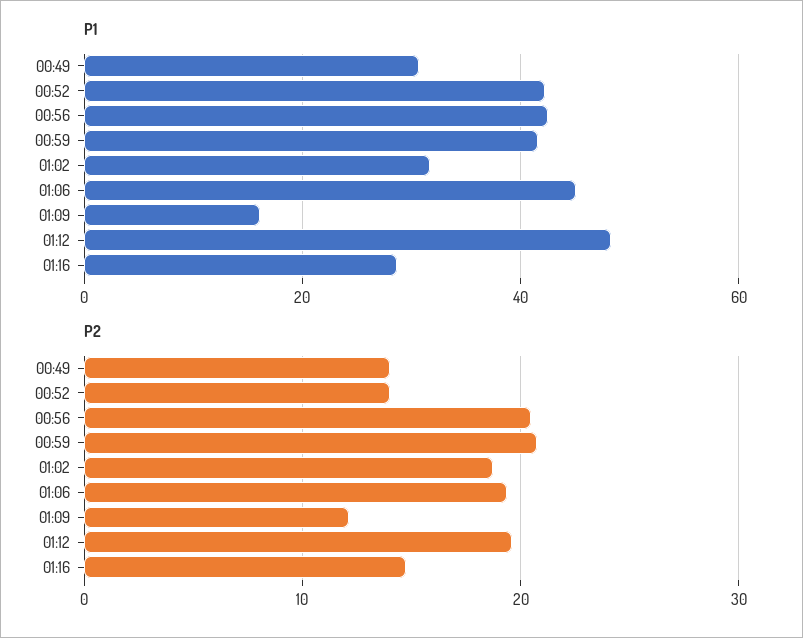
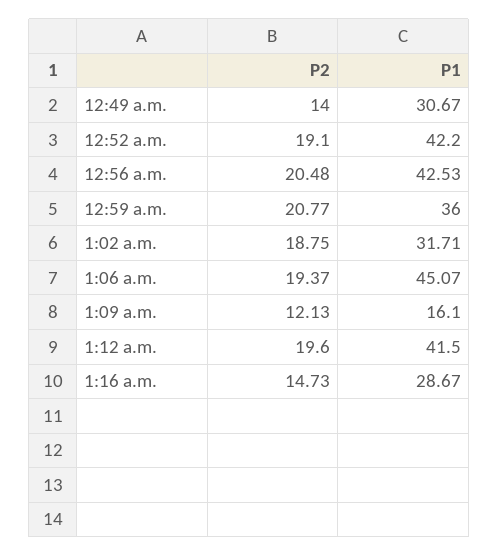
  {
    "P1": {
      "00:49": 30.67,
      "00:52": 42.2,
      "00:56": 42.53,
-     "00:59": 42,
+     "00:59": 36,
      "01:02": 31.71,
      "01:06": 45.07,
      "01:09": 16.1,
-     "01:12": 48,
+     "01:12": 41.5,
      "01:16": 28.67
    },
    "P2": {
      "00:49": 14,
-     "00:52": 14,
+     "00:52": 19.1,
      "00:56": 20.48,
      "00:59": 20.77,
      "01:02": 18.75,
      "01:06": 19.37,
      "01:09": 12.13,
      "01:12": 19.6,
      "01:16": 14.73
    }
  }

